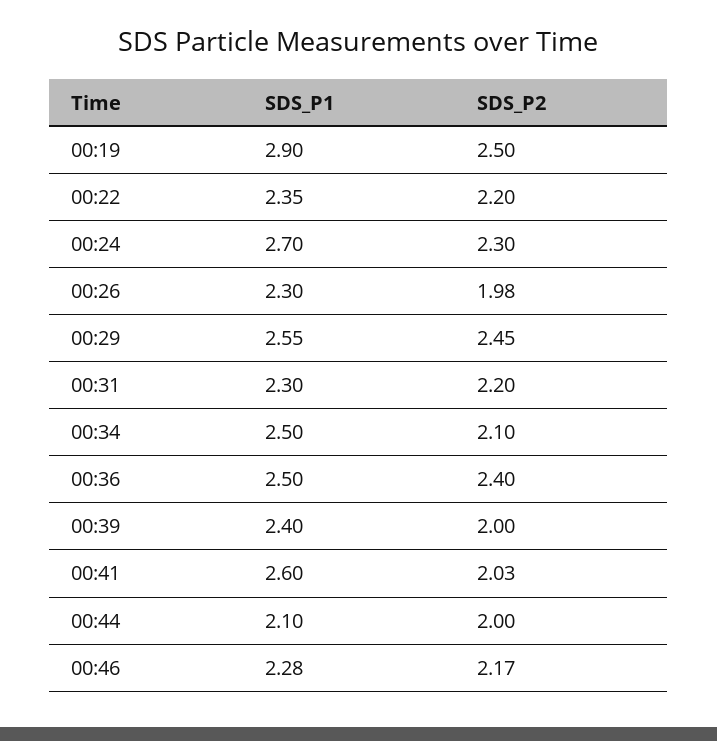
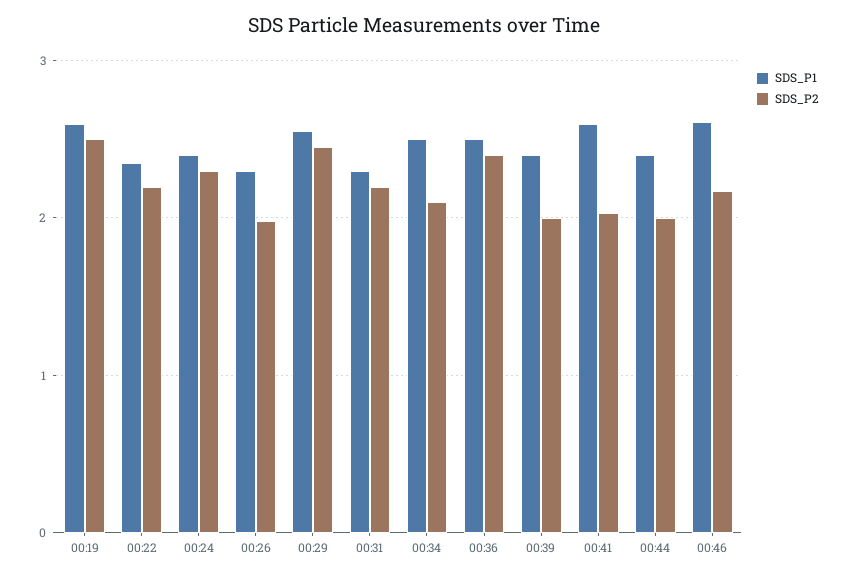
  {
    "SDS_P1": {
-     "00:19": 2.9,
+     "00:19": 2.6,
      "00:22": 2.35,
-     "00:24": 2.7,
+     "00:24": 2.4,
      "00:26": 2.3,
      "00:29": 2.55,
      "00:31": 2.3,
      "00:34": 2.5,
      "00:36": 2.5,
      "00:39": 2.4,
      "00:41": 2.6,
-     "00:44": 2.1,
+     "00:44": 2.4,
-     "00:46": 2.28
+     "00:46": 2.6
    },
    "SDS_P2": {
      "00:19": 2.5,
      "00:22": 2.2,
      "00:24": 2.3,
      "00:26": 1.98,
      "00:29": 2.45,
      "00:31": 2.2,
      "00:34": 2.1,
      "00:36": 2.4,
      "00:39": 2,
      "00:41": 2.03,
      "00:44": 2,
      "00:46": 2.17
    }
  }

